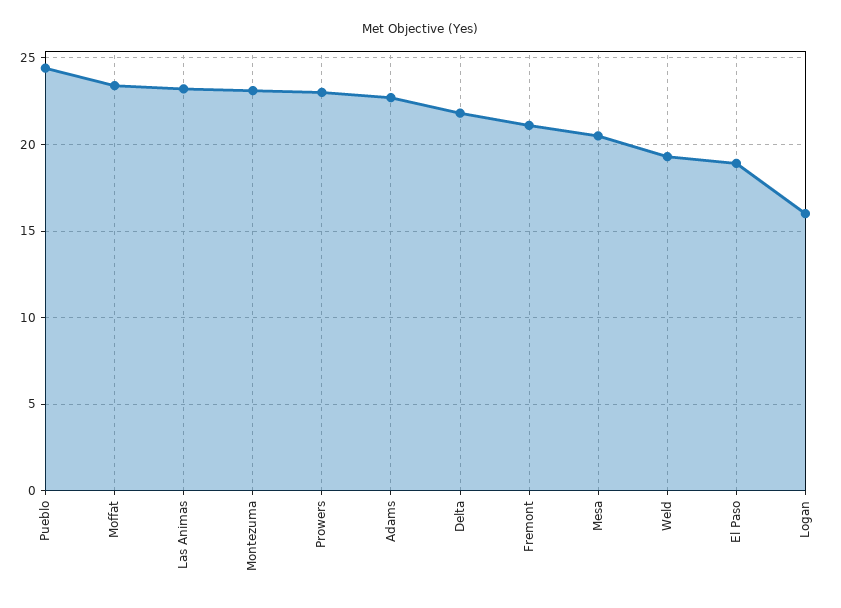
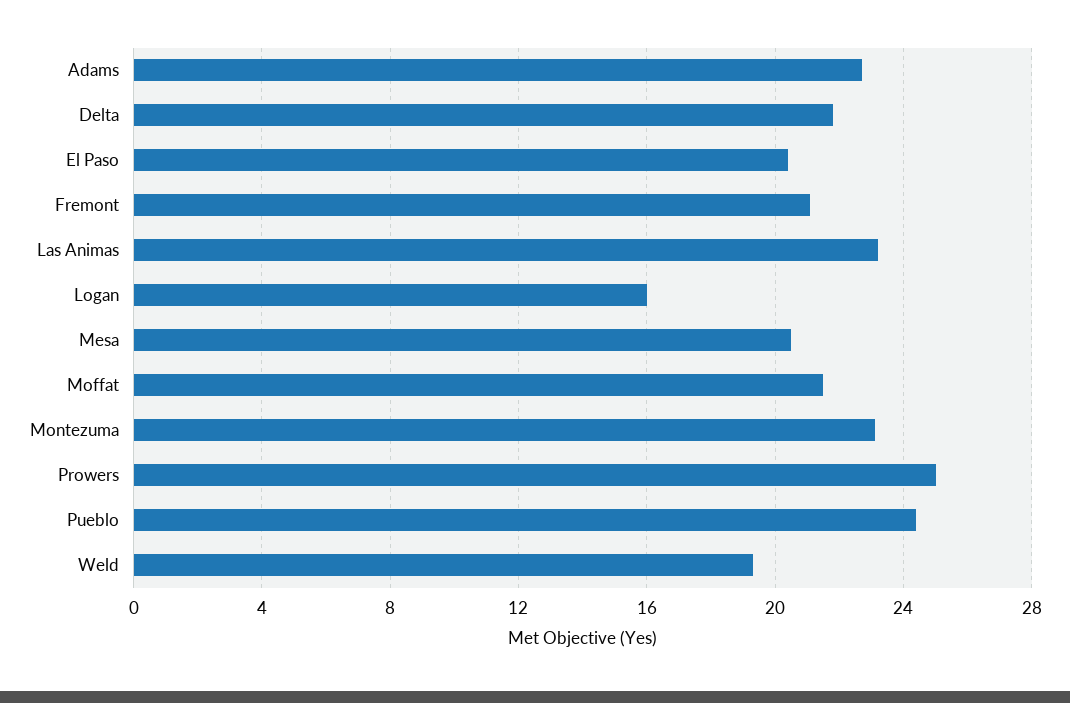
  {
    "Pueblo": 24.5,
-   "Moffat": 23.5,
+   "Moffat": 21.5,
    "Las Animas": 23,
    "Montezuma": 23,
-   "Prowers": 23,
+   "Prowers": 25,
    "Adams": 22.5,
    "Delta": 22,
    "Fremont": 21,
    "Mesa": 20.5,
    "Weld": 19.5,
-   "El Paso": 19,
+   "El Paso": 20.5,
    "Logan": 16
  }

